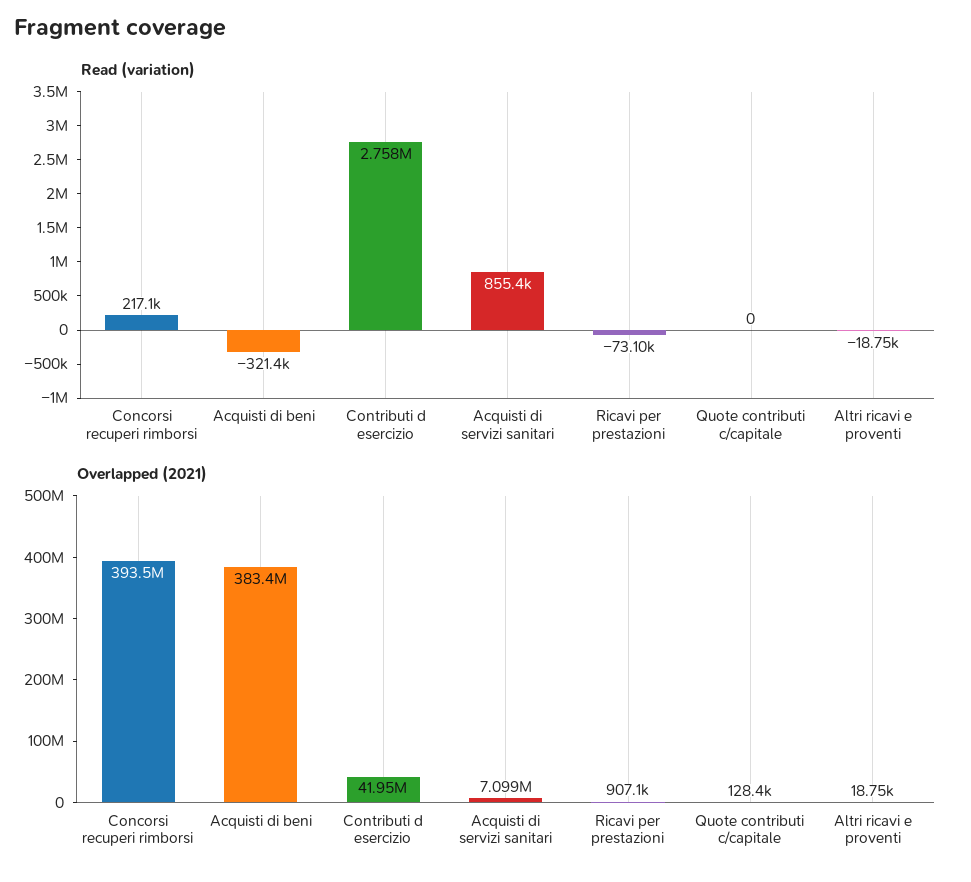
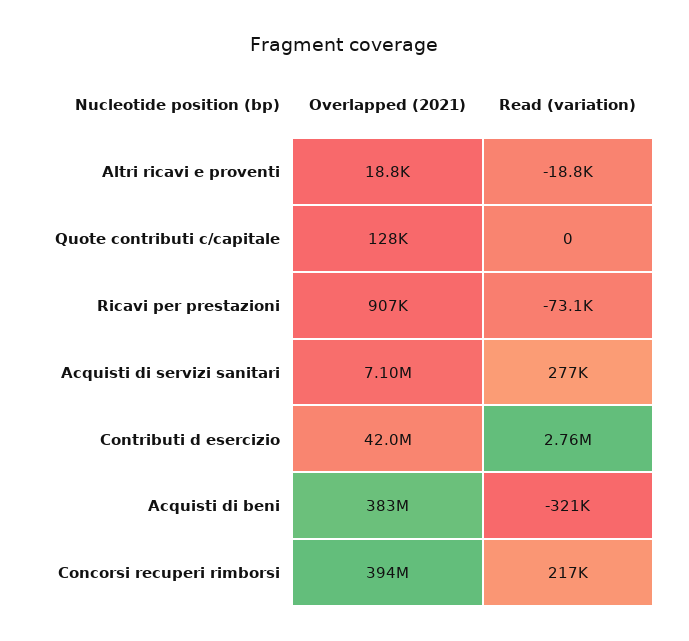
  {
    "Read (variation)": {
      "Concorsi recuperi rimborsi": 217100,
      "Acquisti di beni": -321400,
      "Contributi d esercizio": 2758000,
-     "Acquisti di servizi sanitari": 855400,
+     "Acquisti di servizi sanitari": 277000,
      "Ricavi per prestazioni": -73100,
      "Quote contributi c/capitale": 0,
      "Altri ricavi e proventi": -18750
    },
    "Overlapped (2021)": {
      "Concorsi recuperi rimborsi": 393500000,
      "Acquisti di beni": 383400000,
      "Contributi d esercizio": 41950000,
      "Acquisti di servizi sanitari": 7099000,
      "Ricavi per prestazioni": 907100,
      "Quote contributi c/capitale": 128400,
      "Altri ricavi e proventi": 18750
    }
  }

